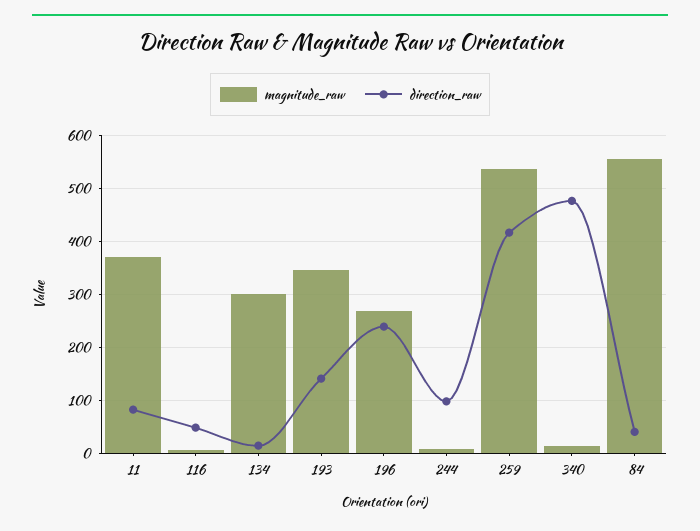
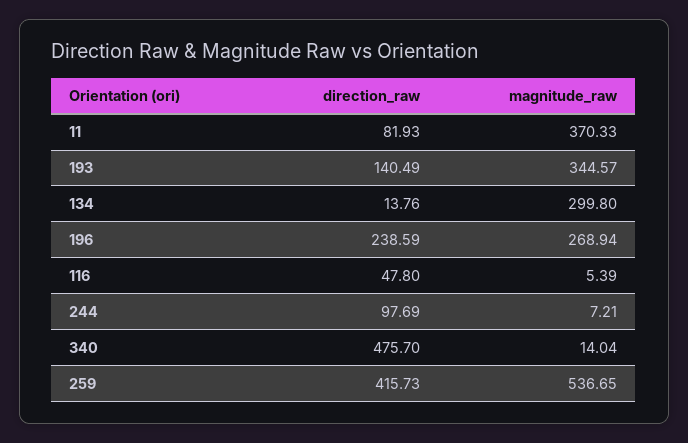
  {
    "magnitude_raw": {
      "11": 370.33,
      "116": 5.39,
      "134": 299.8,
      "193": 344.57,
      "196": 268.94,
      "244": 7.21,
      "259": 536.65,
-     "340": 14.04,
+     "340": 14.04
-     "84": 560
    },
    "direction_raw": {
      "11": 81.93,
      "116": 47.8,
      "134": 13.76,
      "193": 140.49,
      "196": 238.59,
      "244": 97.69,
      "259": 415.73,
-     "340": 475.7,
+     "340": 475.7
-     "84": 40
    }
  }

